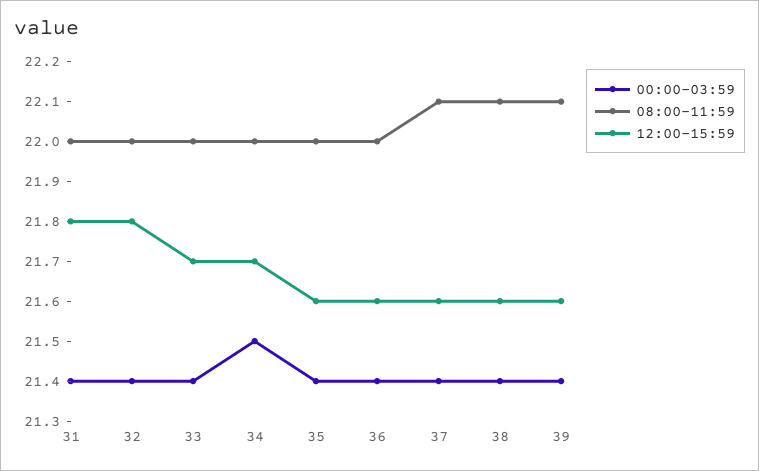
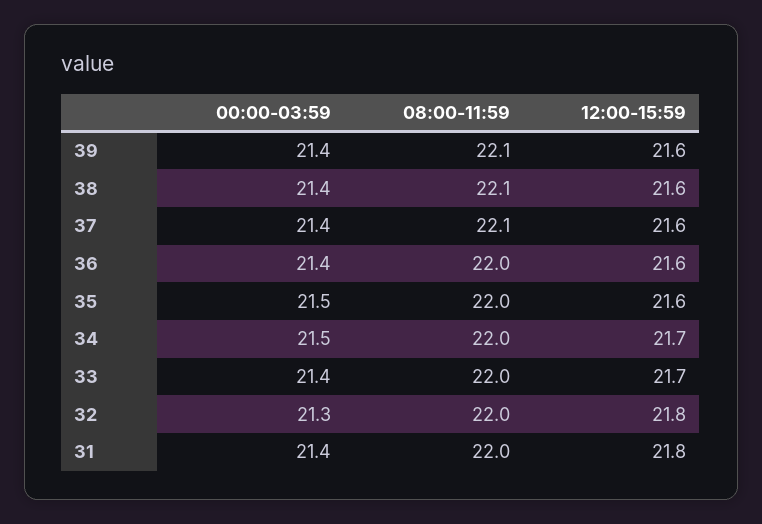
  {
    "00:00-03:59": {
      "31": 21.4,
-     "32": 21.4,
+     "32": 21.3,
      "33": 21.4,
      "34": 21.5,
-     "35": 21.4,
+     "35": 21.5,
      "36": 21.4,
      "37": 21.4,
      "38": 21.4,
      "39": 21.4
    },
    "08:00-11:59": {
      "31": 22,
      "32": 22,
      "33": 22,
      "34": 22,
      "35": 22,
      "36": 22,
      "37": 22.1,
      "38": 22.1,
      "39": 22.1
    },
    "12:00-15:59": {
      "31": 21.8,
      "32": 21.8,
      "33": 21.7,
      "34": 21.7,
      "35": 21.6,
      "36": 21.6,
      "37": 21.6,
      "38": 21.6,
      "39": 21.6
    }
  }

